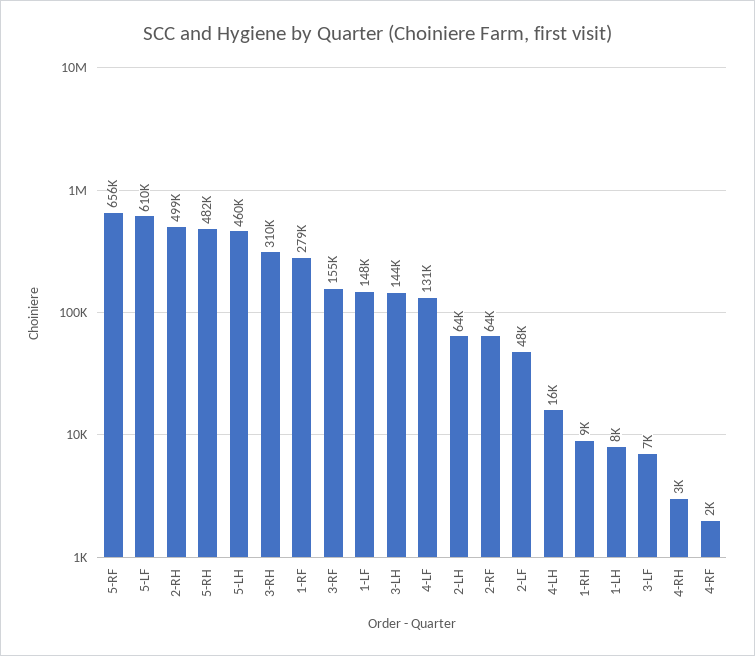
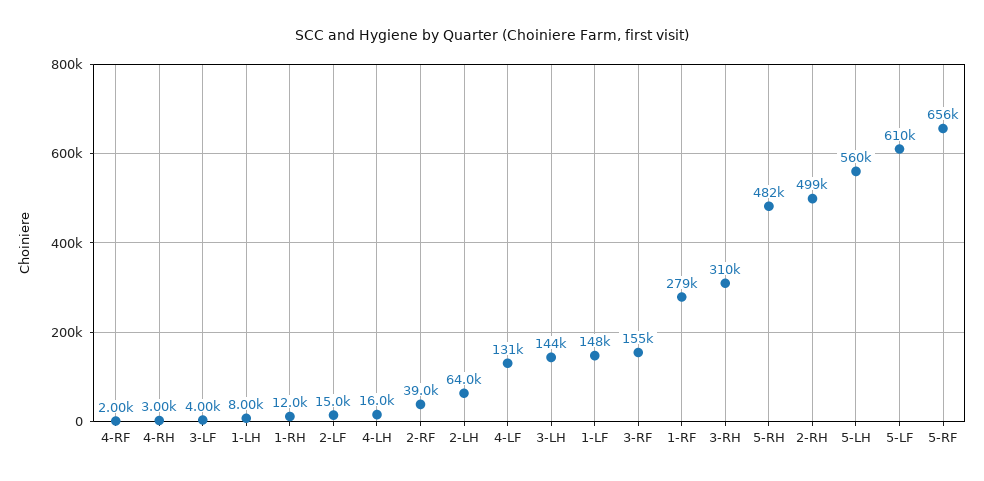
  {
    "5-RF": 656000,
    "5-LF": 610000,
    "2-RH": 499000,
    "5-RH": 482000,
-   "5-LH": 460000,
+   "5-LH": 560000,
    "3-RH": 310000,
    "1-RF": 279000,
    "3-RF": 155000,
    "1-LF": 148000,
    "3-LH": 144000,
    "4-LF": 131000,
    "2-LH": 64000,
-   "2-RF": 64000,
+   "2-RF": 39000,
-   "2-LF": 48000,
+   "2-LF": 15000,
    "4-LH": 16000,
-   "1-RH": 9000,
+   "1-RH": 12000,
    "1-LH": 8000,
-   "3-LF": 7000,
+   "3-LF": 4000,
    "4-RH": 3000,
    "4-RF": 2000
  }

